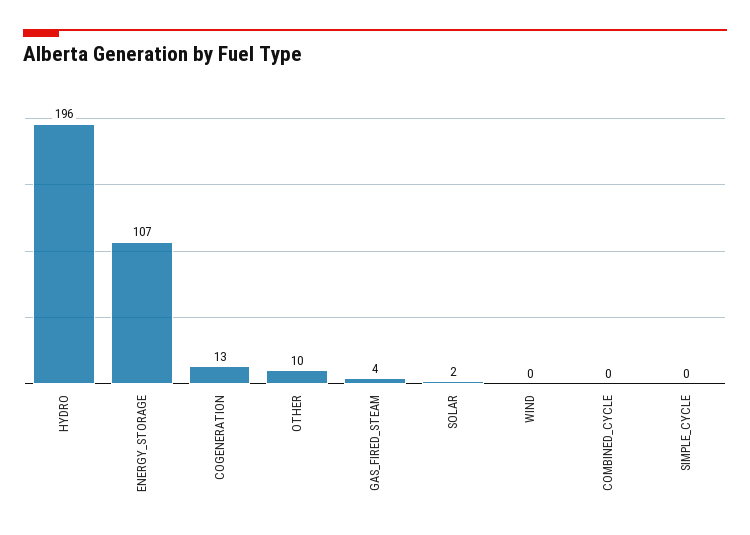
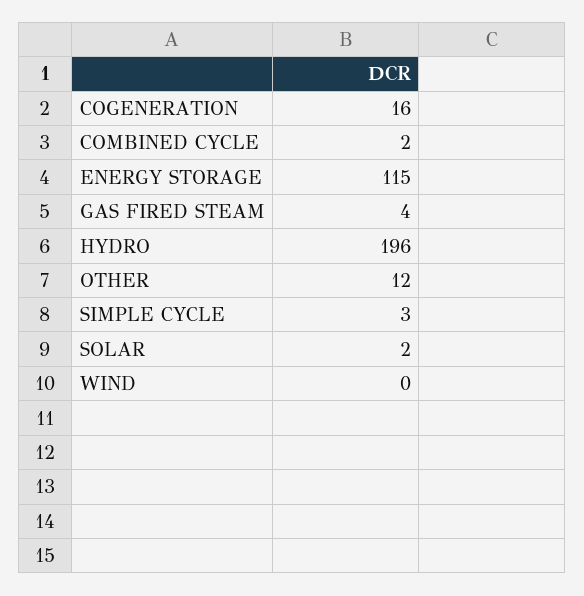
  {
    "HYDRO": 196,
-   "ENERGY_STORAGE": 107,
+   "ENERGY_STORAGE": 115,
-   "COGENERATION": 13,
+   "COGENERATION": 16,
-   "OTHER": 10,
+   "OTHER": 12,
    "GAS_FIRED_STEAM": 4,
    "SOLAR": 2,
    "WIND": 0,
-   "COMBINED_CYCLE": 0,
+   "COMBINED_CYCLE": 2,
-   "SIMPLE_CYCLE": 0
+   "SIMPLE_CYCLE": 3
  }

